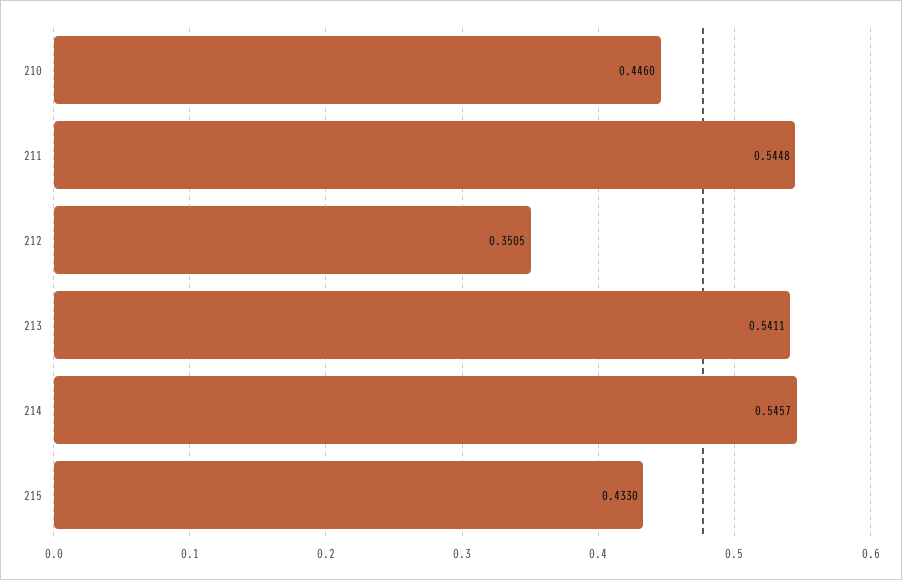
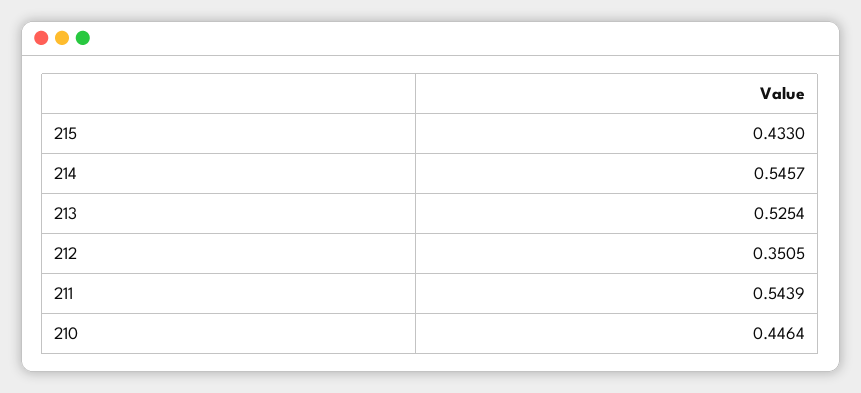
  {
-   "210": 0.446,
+   "210": 0.4464,
-   "211": 0.5448,
+   "211": 0.5439,
    "212": 0.3505,
-   "213": 0.5411,
+   "213": 0.5254,
    "214": 0.5457,
    "215": 0.433
  }

